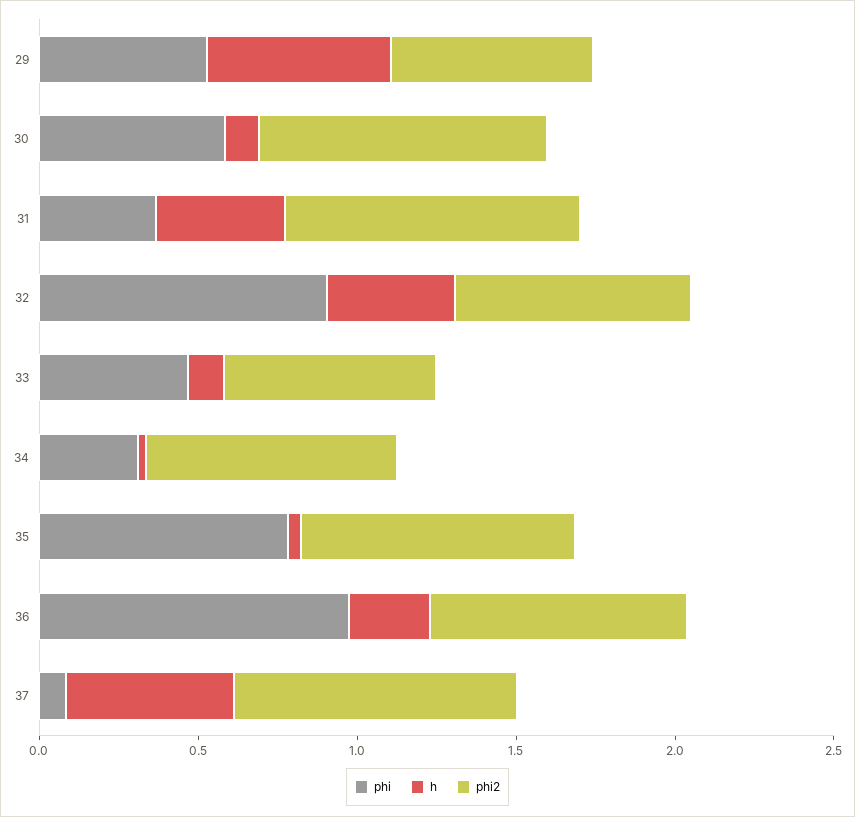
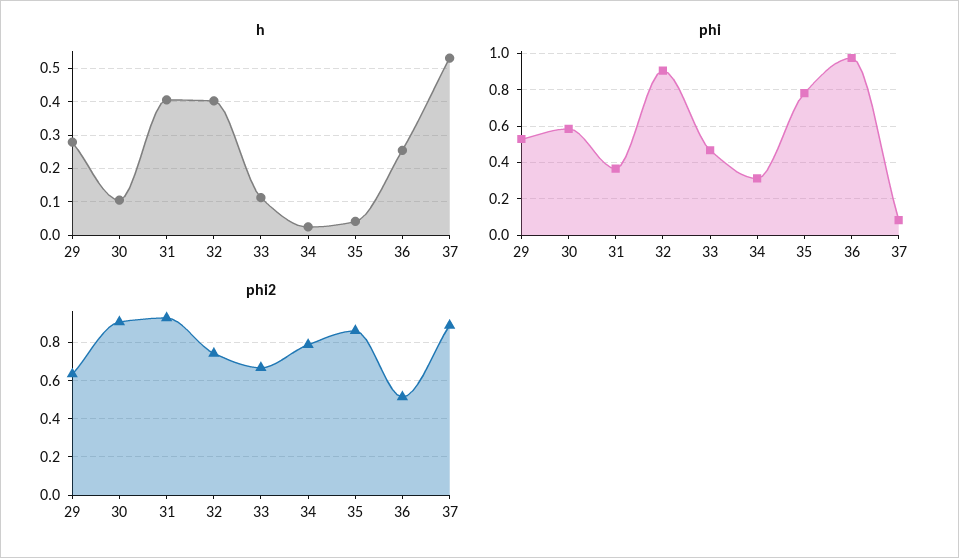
  {
    "phi": {
      "29": 0.55,
      "30": 0.6,
      "31": 0.35,
      "32": 0.9,
      "33": 0.45,
      "34": 0.3,
      "35": 0.8,
      "36": 0.95,
      "37": 0.1
    },
    "h": {
-     "29": 0.6,
+     "29": 0.28,
      "30": 0.1,
      "31": 0.4,
      "32": 0.4,
      "33": 0.12,
      "34": 0.02,
      "35": 0.04,
      "36": 0.26,
      "37": 0.54
    },
    "phi2": {
      "29": 0.65,
      "30": 0.9,
      "31": 0.95,
      "32": 0.75,
      "33": 0.65,
      "34": 0.8,
      "35": 0.85,
-     "36": 0.8,
+     "36": 0.5,
      "37": 0.9
    }
  }

